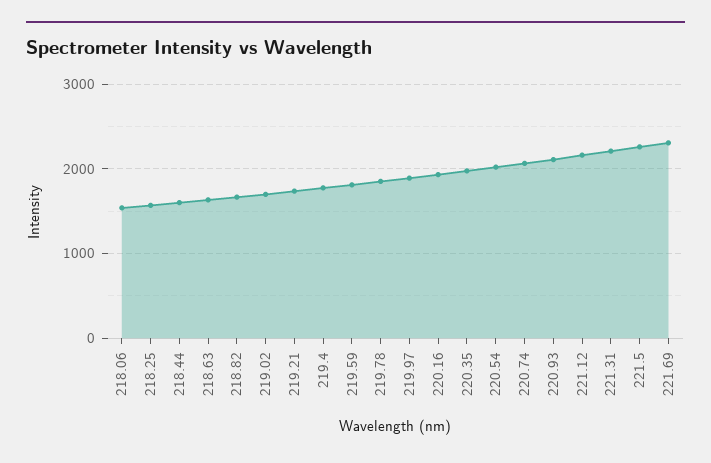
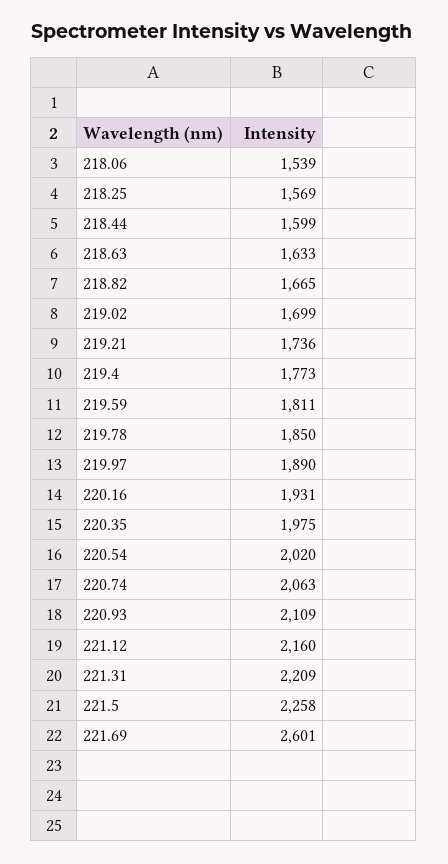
  {
    "218.06": 1539,
    "218.25": 1569,
    "218.44": 1599,
    "218.63": 1633,
    "218.82": 1665,
    "219.02": 1699,
    "219.21": 1736,
    "219.4": 1773,
    "219.59": 1811,
    "219.78": 1850,
    "219.97": 1890,
    "220.16": 1931,
    "220.35": 1975,
    "220.54": 2020,
    "220.74": 2063,
    "220.93": 2109,
    "221.12": 2160,
    "221.31": 2209,
    "221.5": 2258,
-   "221.69": 2300
+   "221.69": 2601
  }

